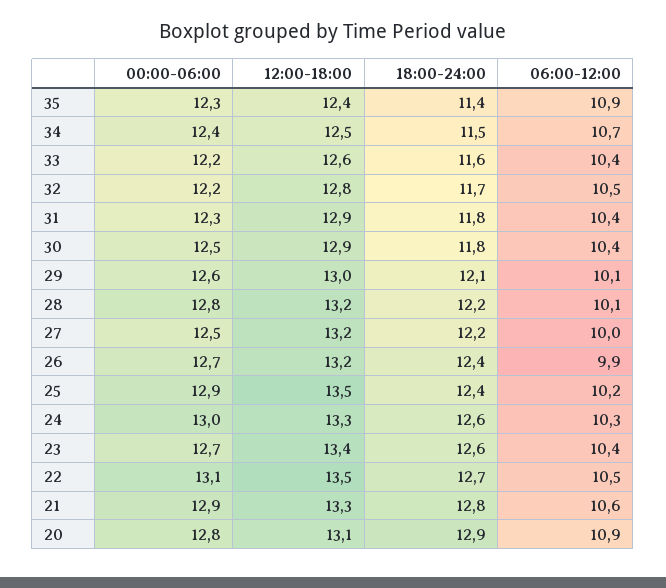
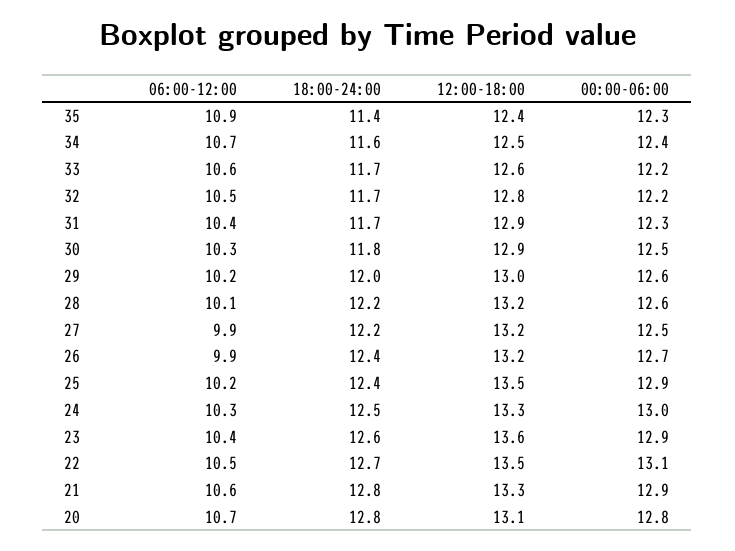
  {
    "00:00-06:00": {
      "35": 12.3,
      "34": 12.4,
      "33": 12.2,
      "32": 12.2,
      "31": 12.3,
      "30": 12.5,
      "29": 12.6,
-     "28": 12.8,
+     "28": 12.6,
      "27": 12.5,
      "26": 12.7,
      "25": 12.9,
      "24": 13,
-     "23": 12.7,
+     "23": 12.9,
      "22": 13.1,
      "21": 12.9,
      "20": 12.8
    },
    "12:00-18:00": {
      "35": 12.4,
      "34": 12.5,
      "33": 12.6,
      "32": 12.8,
      "31": 12.9,
      "30": 12.9,
      "29": 13,
      "28": 13.2,
      "27": 13.2,
      "26": 13.2,
      "25": 13.5,
      "24": 13.3,
-     "23": 13.4,
+     "23": 13.6,
      "22": 13.5,
      "21": 13.3,
      "20": 13.1
    },
    "18:00-24:00": {
      "35": 11.4,
-     "34": 11.5,
+     "34": 11.6,
-     "33": 11.6,
+     "33": 11.7,
      "32": 11.7,
-     "31": 11.8,
+     "31": 11.7,
      "30": 11.8,
-     "29": 12.1,
+     "29": 12,
      "28": 12.2,
      "27": 12.2,
      "26": 12.4,
      "25": 12.4,
-     "24": 12.6,
+     "24": 12.5,
      "23": 12.6,
      "22": 12.7,
      "21": 12.8,
-     "20": 12.9
+     "20": 12.8
    },
    "06:00-12:00": {
      "35": 10.9,
      "34": 10.7,
-     "33": 10.4,
+     "33": 10.6,
      "32": 10.5,
      "31": 10.4,
-     "30": 10.4,
+     "30": 10.3,
-     "29": 10.1,
+     "29": 10.2,
      "28": 10.1,
-     "27": 10,
+     "27": 9.9,
      "26": 9.9,
      "25": 10.2,
      "24": 10.3,
      "23": 10.4,
      "22": 10.5,
      "21": 10.6,
-     "20": 10.9
+     "20": 10.7
    }
  }

